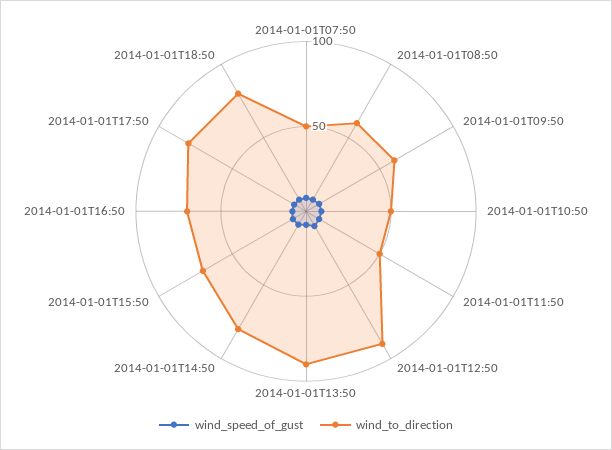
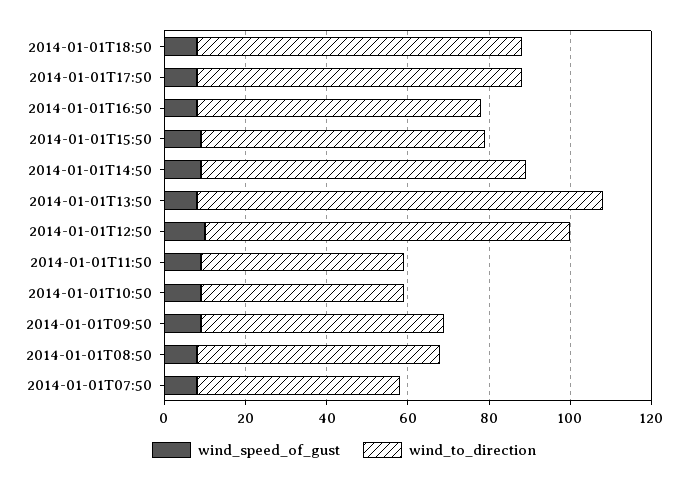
  {
    "wind_speed_of_gust": {
      "2014-01-01T07:50": 10,
      "2014-01-01T08:50": 10,
      "2014-01-01T09:50": 10,
      "2014-01-01T10:50": 10,
      "2014-01-01T11:50": 10,
      "2014-01-01T12:50": 10,
      "2014-01-01T13:50": 10,
      "2014-01-01T14:50": 10,
      "2014-01-01T15:50": 10,
      "2014-01-01T16:50": 10,
      "2014-01-01T17:50": 10,
      "2014-01-01T18:50": 10
    },
    "wind_to_direction": {
      "2014-01-01T07:50": 50,
      "2014-01-01T08:50": 60,
      "2014-01-01T09:50": 60,
      "2014-01-01T10:50": 50,
      "2014-01-01T11:50": 50,
      "2014-01-01T12:50": 90,
-     "2014-01-01T13:50": 90,
+     "2014-01-01T13:50": 100,
      "2014-01-01T14:50": 80,
      "2014-01-01T15:50": 70,
      "2014-01-01T16:50": 70,
      "2014-01-01T17:50": 80,
      "2014-01-01T18:50": 80
    }
  }

